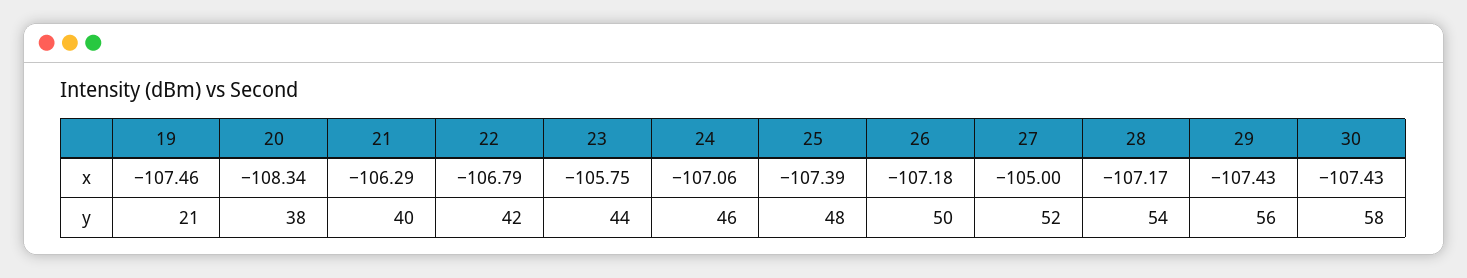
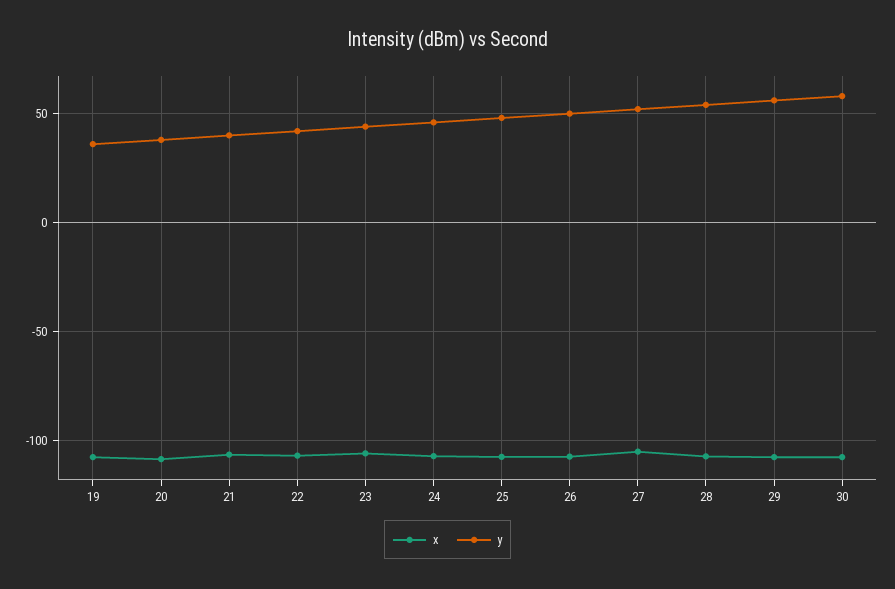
  {
    "x": {
      "19": -107.46,
      "20": -108.34,
      "21": -106.29,
      "22": -106.79,
      "23": -105.75,
      "24": -107.06,
      "25": -107.39,
      "26": -107.18,
      "27": -105,
      "28": -107.17,
      "29": -107.43,
      "30": -107.43
    },
    "y": {
-     "19": 21,
+     "19": 35,
      "20": 38,
      "21": 40,
      "22": 42,
      "23": 44,
      "24": 46,
      "25": 48,
      "26": 50,
      "27": 52,
      "28": 54,
      "29": 56,
      "30": 58
    }
  }

